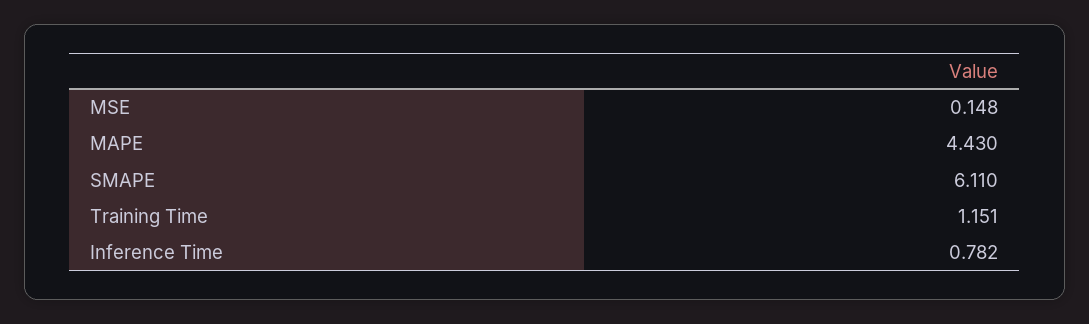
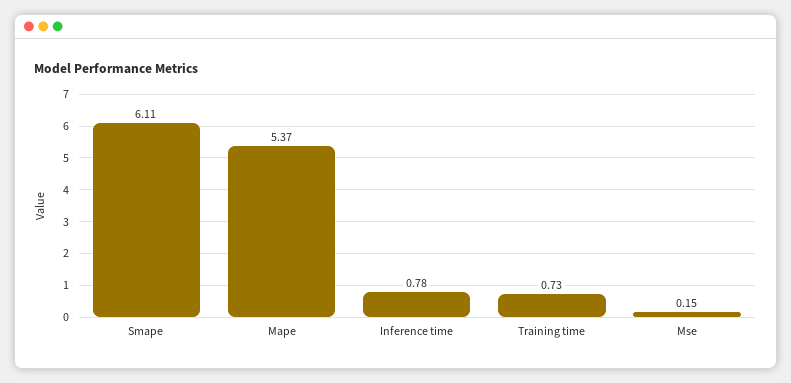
  {
    "MSE": 0.148,
-   "MAPE": 4.43,
+   "MAPE": 5.37,
    "SMAPE": 6.11,
-   "Training Time": 1.151,
+   "Training Time": 0.73,
    "Inference Time": 0.782
  }

